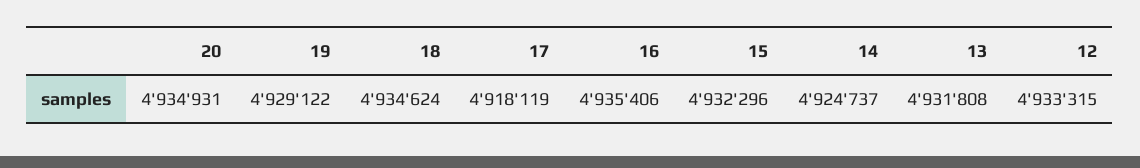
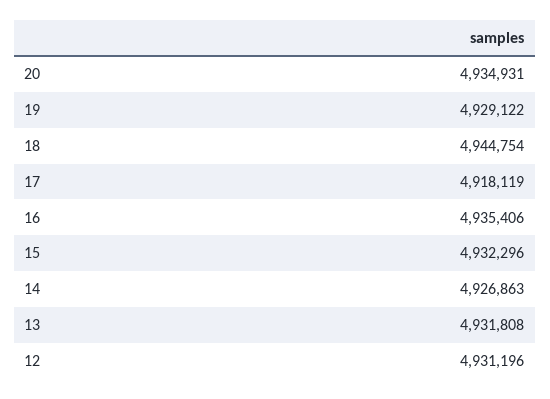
  {
    "20": 4934931,
    "19": 4929122,
-   "18": 4934624,
+   "18": 4944754,
    "17": 4918119,
    "16": 4935406,
    "15": 4932296,
-   "14": 4924737,
+   "14": 4926863,
    "13": 4931808,
-   "12": 4933315
+   "12": 4931196
  }

